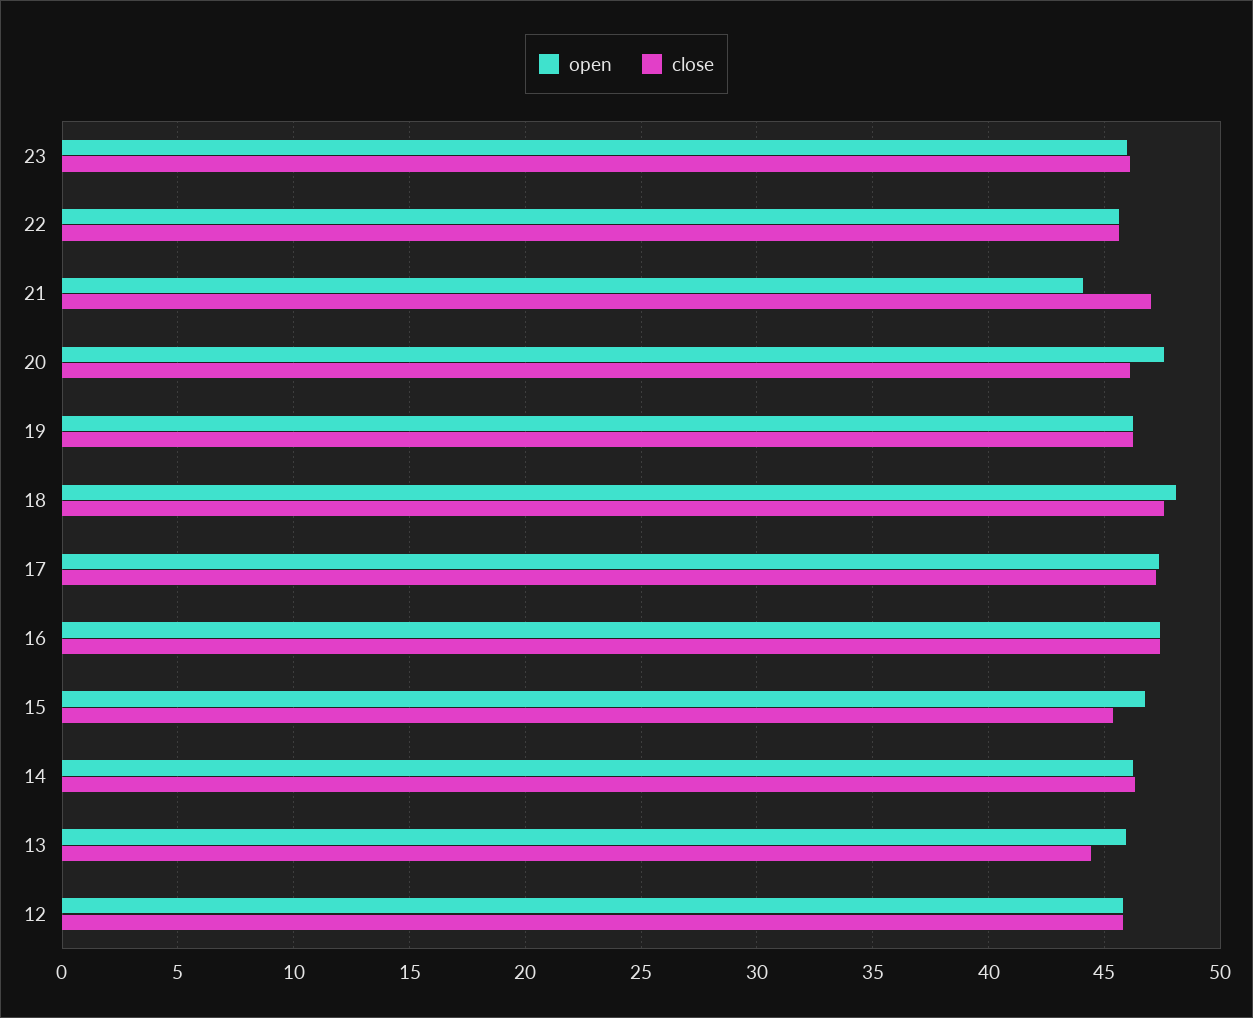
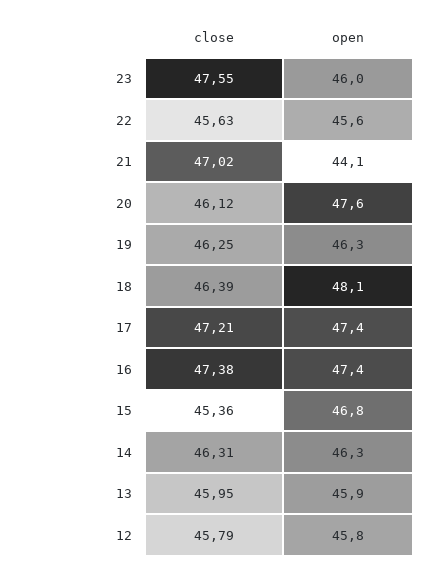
  {
    "open": {
      "23": 46,
      "22": 45.6,
      "21": 44.1,
      "20": 47.6,
      "19": 46.3,
      "18": 48.1,
      "17": 47.4,
      "16": 47.4,
      "15": 46.8,
      "14": 46.3,
      "13": 45.9,
      "12": 45.8
    },
    "close": {
-     "23": 46,
+     "23": 47.55,
      "22": 45.63,
      "21": 47.02,
      "20": 46.12,
      "19": 46.25,
-     "18": 47.5,
+     "18": 46.39,
      "17": 47.21,
      "16": 47.38,
      "15": 45.36,
      "14": 46.31,
-     "13": 44.5,
+     "13": 45.95,
      "12": 45.79
    }
  }

